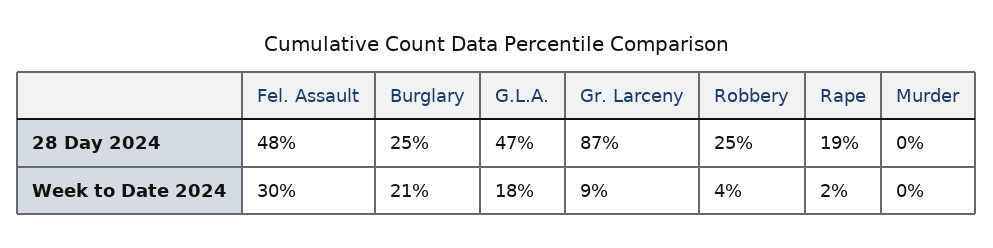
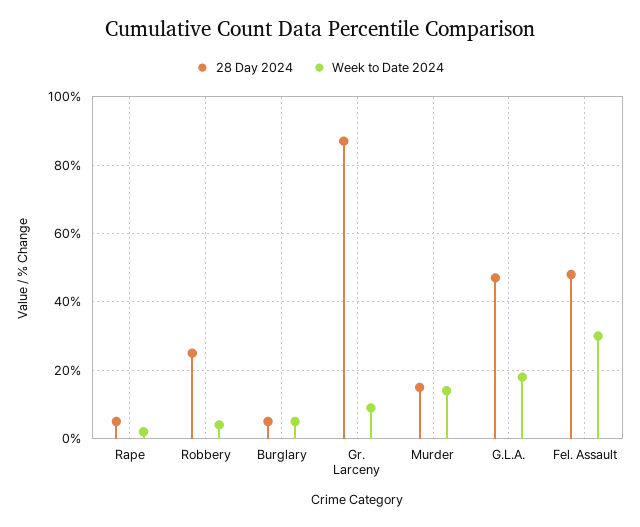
  {
    "28 Day 2024": {
      "Fel. Assault": 48,
-     "Burglary": 25,
+     "Burglary": 5,
      "G.L.A.": 47,
      "Gr. Larceny": 87,
      "Robbery": 25,
-     "Rape": 19,
+     "Rape": 5,
-     "Murder": 0
+     "Murder": 15
    },
    "Week to Date 2024": {
      "Fel. Assault": 30,
-     "Burglary": 21,
+     "Burglary": 5,
      "G.L.A.": 18,
      "Gr. Larceny": 9,
      "Robbery": 4,
      "Rape": 2,
-     "Murder": 0
+     "Murder": 15
    }
  }

